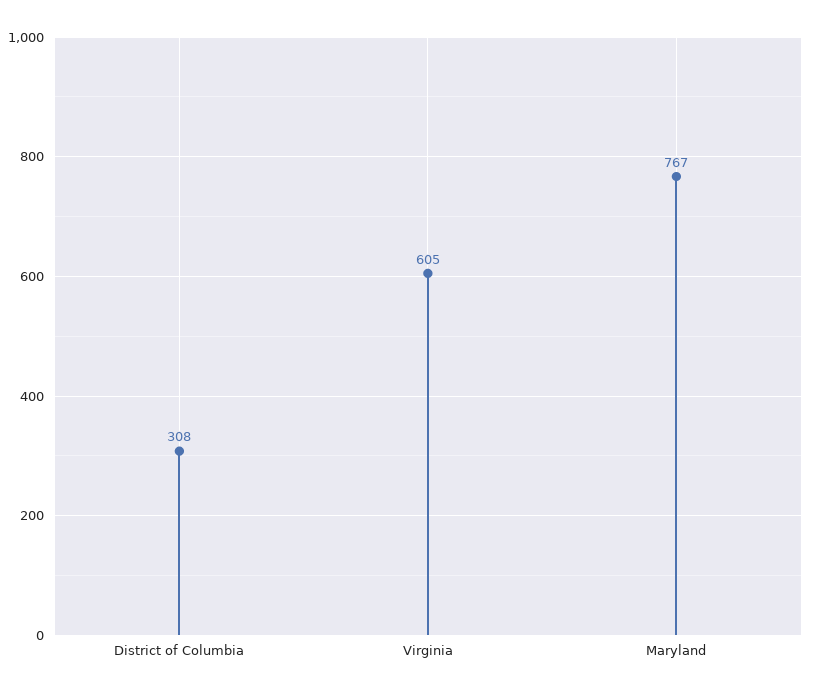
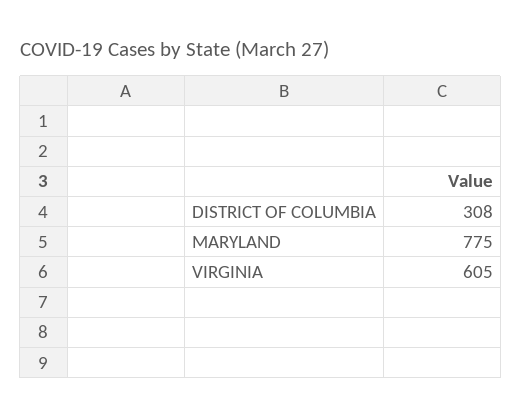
  {
    "District of Columbia": 308,
    "Virginia": 605,
-   "Maryland": 767
+   "Maryland": 775
  }

